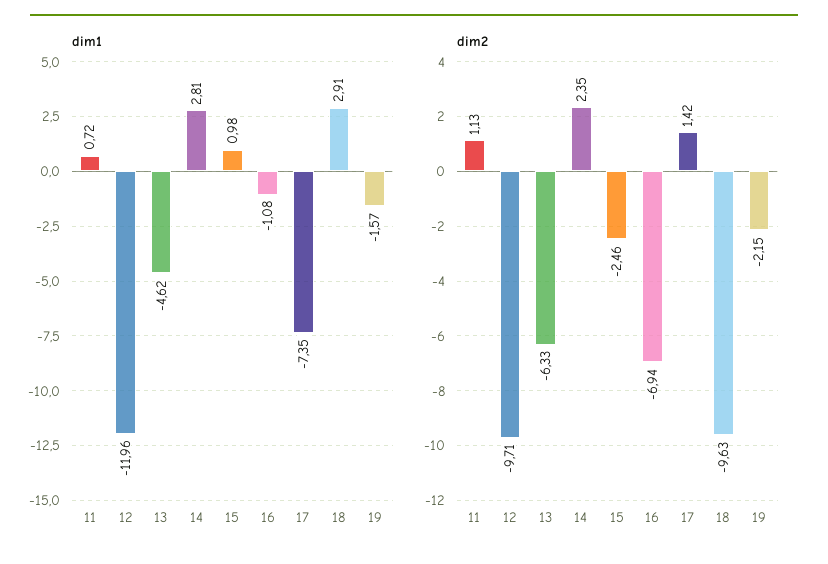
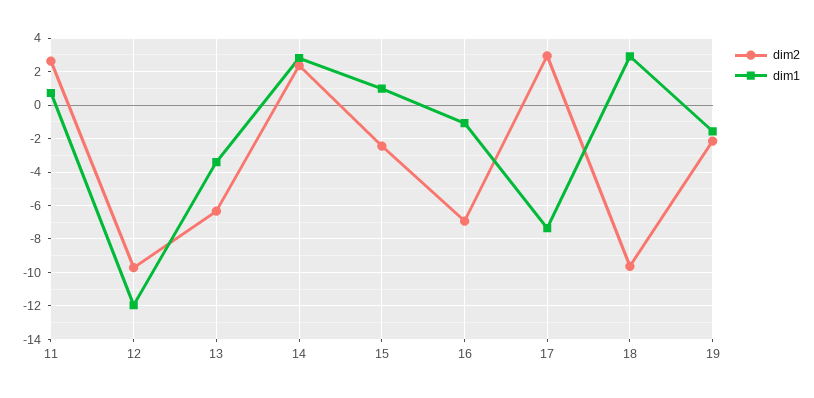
  {
    "dim1": {
      "11": 0.72,
      "12": -11.96,
-     "13": -4.62,
+     "13": -3.5,
      "14": 2.81,
      "15": 0.98,
      "16": -1.08,
      "17": -7.35,
      "18": 2.91,
      "19": -1.57
    },
    "dim2": {
-     "11": 1.13,
+     "11": 2.5,
      "12": -9.71,
      "13": -6.33,
      "14": 2.35,
      "15": -2.46,
      "16": -6.94,
-     "17": 1.42,
+     "17": 3,
      "18": -9.63,
      "19": -2.15
    }
  }

